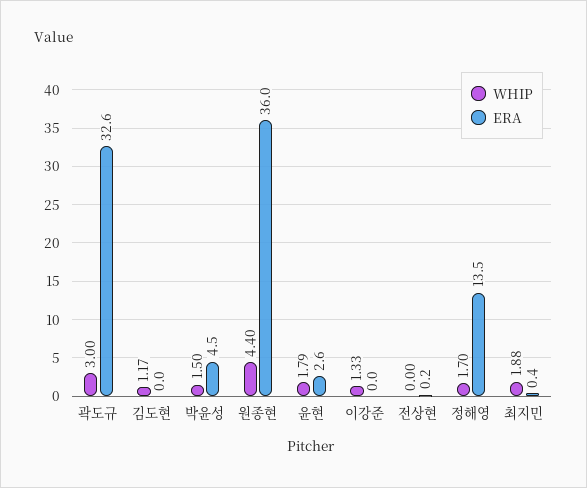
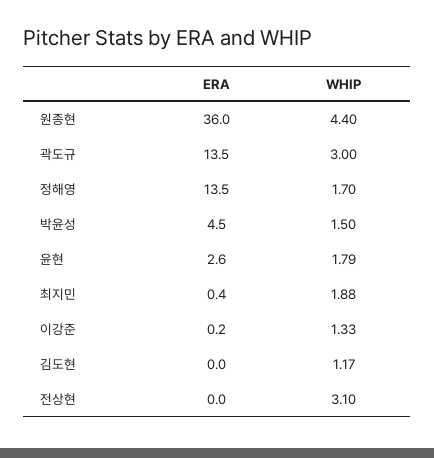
  {
    "WHIP": {
      "곽도규": 3,
      "김도현": 1.17,
      "박윤성": 1.5,
      "원종현": 4.4,
      "윤현": 1.79,
      "이강준": 1.33,
-     "전상현": 0,
+     "전상현": 3.1,
      "정해영": 1.7,
      "최지민": 1.88
    },
    "ERA": {
-     "곽도규": 32.6,
+     "곽도규": 13.5,
      "김도현": 0,
      "박윤성": 4.5,
      "원종현": 36,
      "윤현": 2.6,
-     "이강준": 0,
+     "이강준": 0.2,
-     "전상현": 0.2,
+     "전상현": 0,
      "정해영": 13.5,
      "최지민": 0.4
    }
  }

